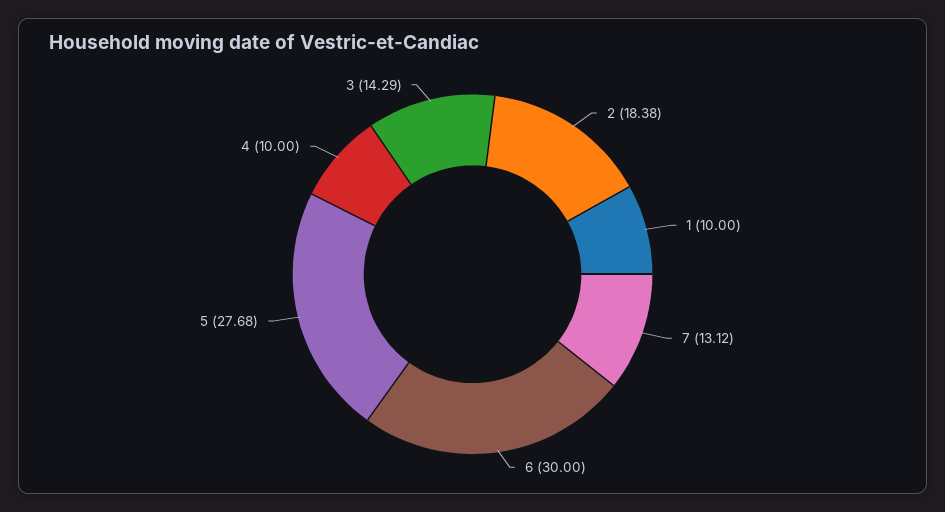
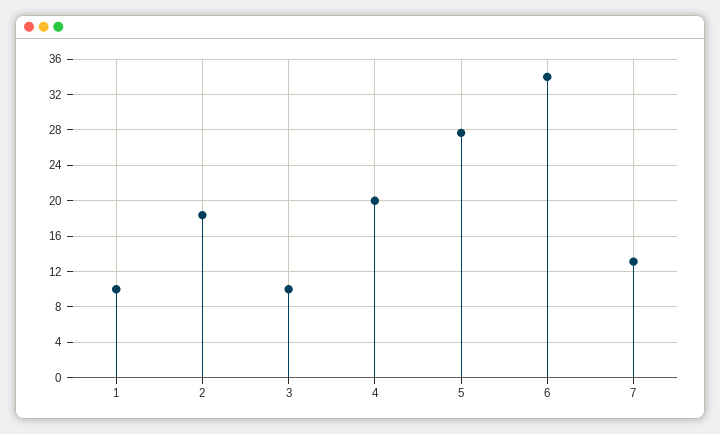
  {
    "2": 18.38,
    "1": 10,
    "7": 13.12,
-   "6": 30,
+   "6": 34,
    "5": 27.68,
-   "4": 10,
+   "4": 20,
-   "3": 14.29
+   "3": 10
  }

